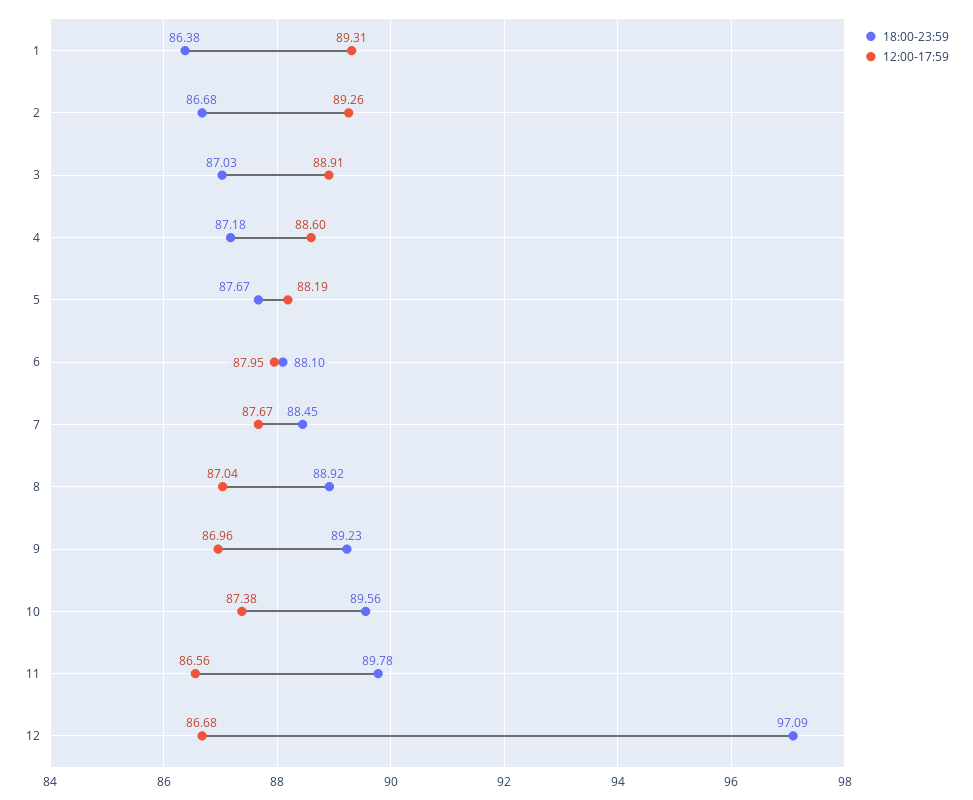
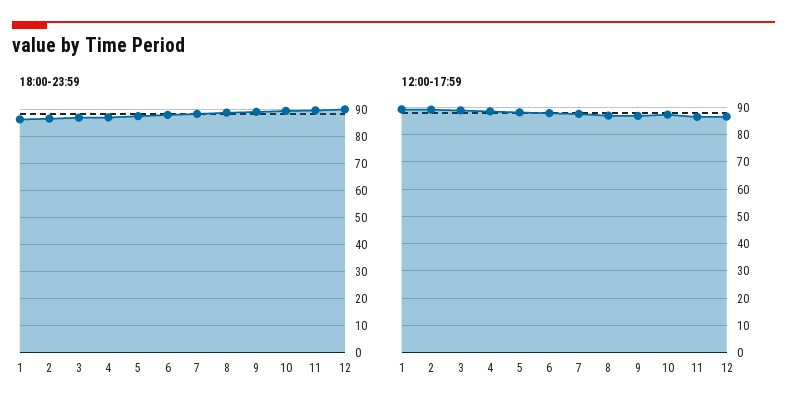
  {
    "18:00-23:59": {
      "1": 86.38,
      "2": 86.68,
      "3": 87.03,
      "4": 87.18,
      "5": 87.67,
      "6": 88.1,
      "7": 88.45,
      "8": 88.92,
      "9": 89.23,
      "10": 89.56,
      "11": 89.78,
-     "12": 97.09
+     "12": 90
    },
    "12:00-17:59": {
      "1": 89.31,
      "2": 89.26,
      "3": 88.91,
      "4": 88.6,
      "5": 88.19,
      "6": 87.95,
      "7": 87.67,
      "8": 87.04,
      "9": 86.96,
      "10": 87.38,
      "11": 86.56,
      "12": 86.68
    }
  }

